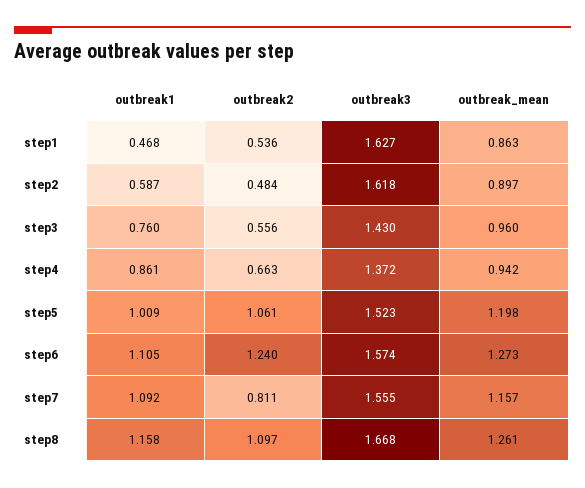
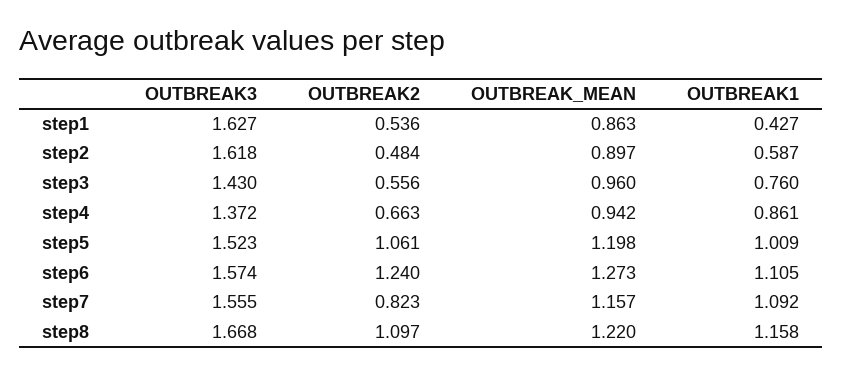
  {
    "outbreak1": {
-     "step1": 0.468,
+     "step1": 0.427,
      "step2": 0.587,
      "step3": 0.76,
      "step4": 0.861,
      "step5": 1.009,
      "step6": 1.105,
      "step7": 1.092,
      "step8": 1.158
    },
    "outbreak2": {
      "step1": 0.536,
      "step2": 0.484,
      "step3": 0.556,
      "step4": 0.663,
      "step5": 1.061,
      "step6": 1.24,
-     "step7": 0.811,
+     "step7": 0.823,
      "step8": 1.097
    },
    "outbreak3": {
      "step1": 1.627,
      "step2": 1.618,
      "step3": 1.43,
      "step4": 1.372,
      "step5": 1.523,
      "step6": 1.574,
      "step7": 1.555,
      "step8": 1.668
    },
    "outbreak_mean": {
      "step1": 0.863,
      "step2": 0.897,
      "step3": 0.96,
      "step4": 0.942,
      "step5": 1.198,
      "step6": 1.273,
      "step7": 1.157,
-     "step8": 1.261
+     "step8": 1.22
    }
  }

